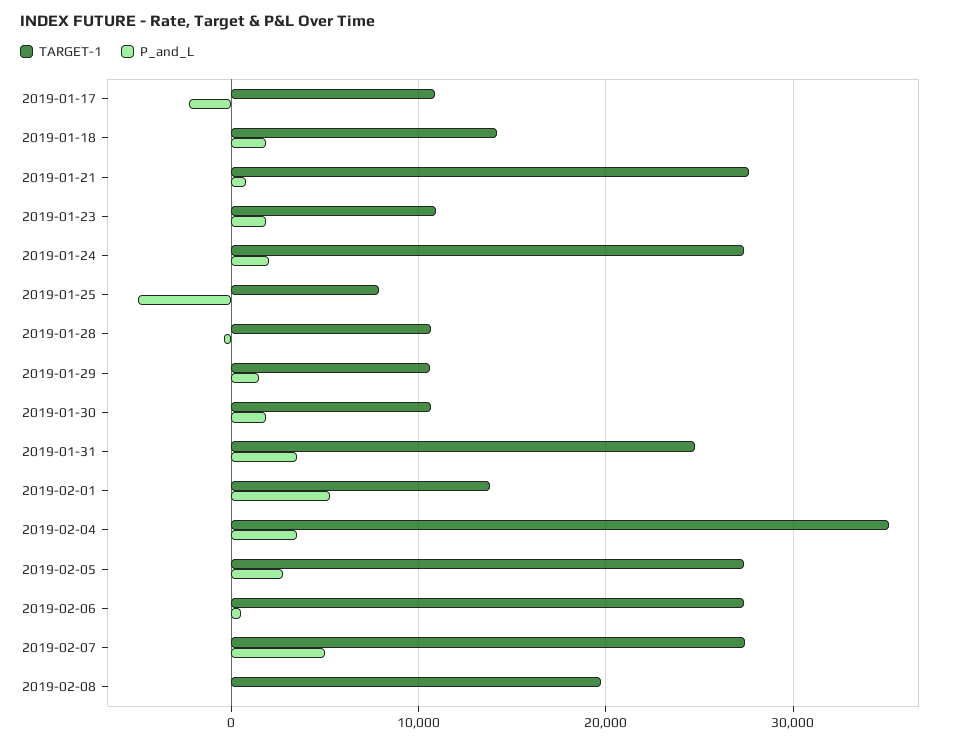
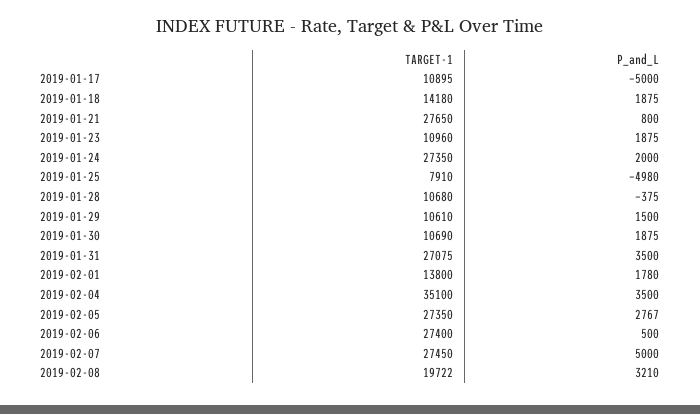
  {
    "TARGET-1": {
      "2019-01-17": 10895,
      "2019-01-18": 14180,
      "2019-01-21": 27650,
      "2019-01-23": 10960,
      "2019-01-24": 27350,
      "2019-01-25": 7910,
      "2019-01-28": 10680,
      "2019-01-29": 10610,
      "2019-01-30": 10690,
-     "2019-01-31": 25000,
+     "2019-01-31": 27075,
      "2019-02-01": 13800,
      "2019-02-04": 35100,
      "2019-02-05": 27350,
      "2019-02-06": 27400,
      "2019-02-07": 27450,
      "2019-02-08": 19722
    },
    "P_and_L": {
-     "2019-01-17": -2000,
+     "2019-01-17": -5000,
      "2019-01-18": 1875,
      "2019-01-21": 800,
      "2019-01-23": 1875,
      "2019-01-24": 2000,
      "2019-01-25": -4980,
      "2019-01-28": -375,
      "2019-01-29": 1500,
      "2019-01-30": 1875,
      "2019-01-31": 3500,
-     "2019-02-01": 5000,
+     "2019-02-01": 1780,
      "2019-02-04": 3500,
      "2019-02-05": 2767,
      "2019-02-06": 500,
      "2019-02-07": 5000,
-     "2019-02-08": 0
+     "2019-02-08": 3210
    }
  }

